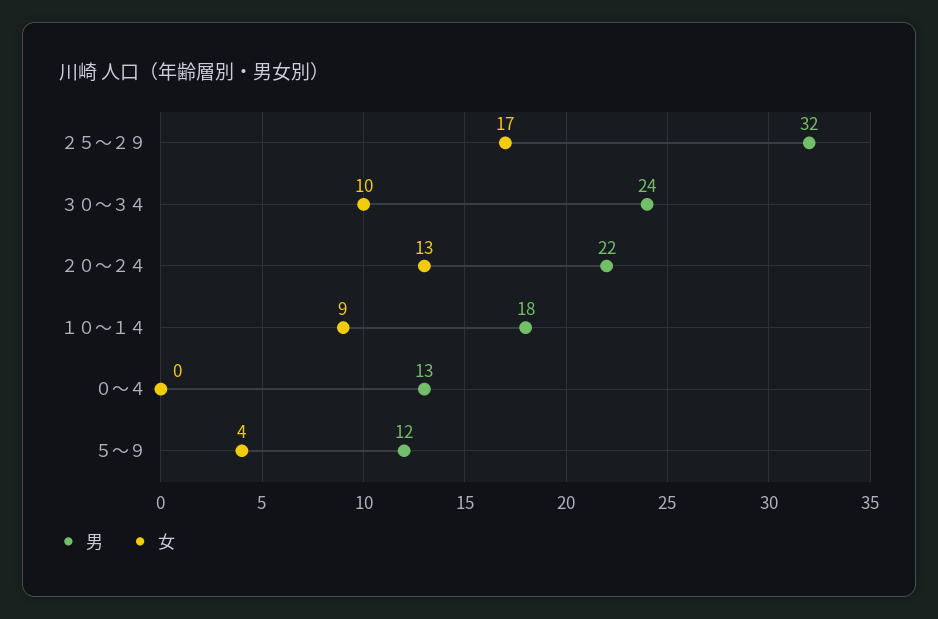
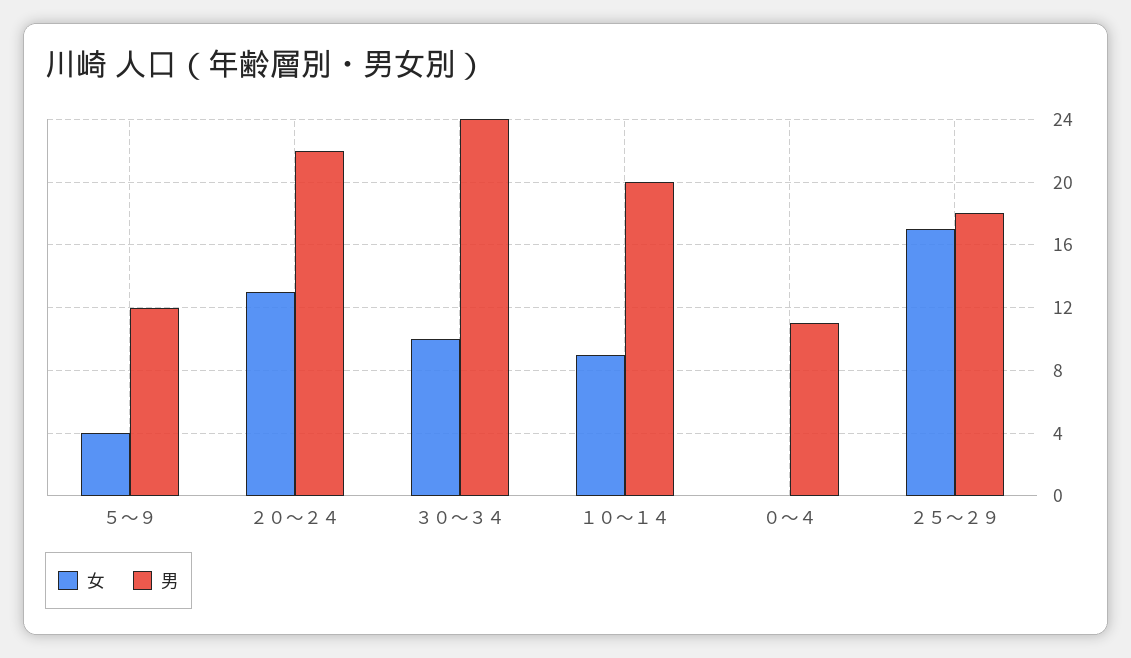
  {
    "男": {
-     "２５～２９": 32,
+     "２５～２９": 18,
      "３０～３４": 24,
      "２０～２４": 22,
-     "１０～１４": 18,
+     "１０～１４": 20,
-     "０～４": 13,
+     "０～４": 11,
      "５～９": 12
    },
    "女": {
      "２５～２９": 17,
      "３０～３４": 10,
      "２０～２４": 13,
      "１０～１４": 9,
      "０～４": 0,
      "５～９": 4
    }
  }

